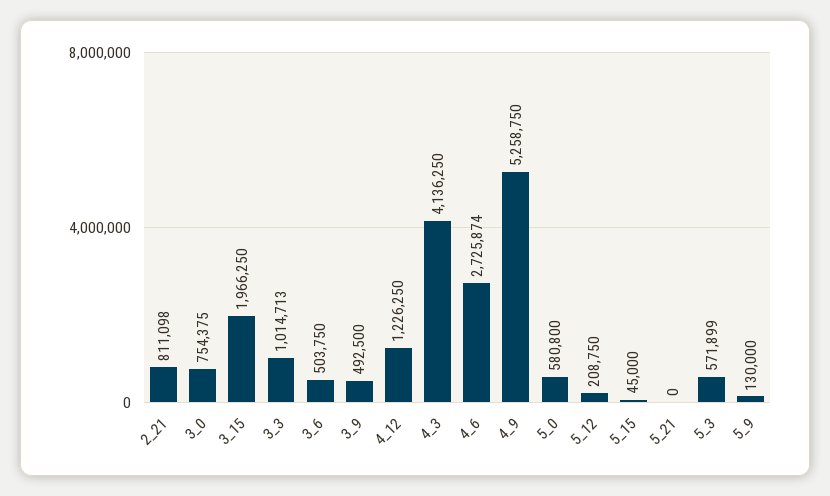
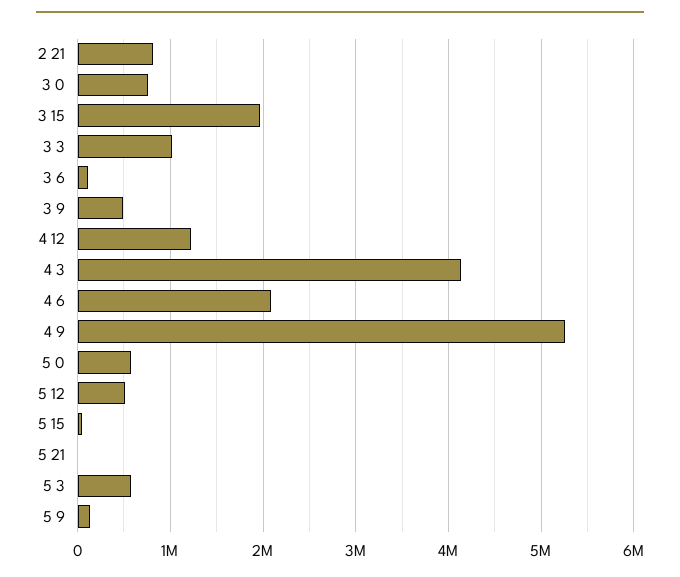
  {
    "2_21": 811098,
    "3_0": 754375,
    "3_15": 1966250,
    "3_3": 1014713,
-   "3_6": 503750,
+   "3_6": 100000,
    "3_9": 492500,
    "4_12": 1226250,
    "4_3": 4136250,
-   "4_6": 2725874,
+   "4_6": 2100000,
    "4_9": 5258750,
    "5_0": 580800,
-   "5_12": 208750,
+   "5_12": 500000,
    "5_15": 45000,
    "5_21": 0,
    "5_3": 571899,
    "5_9": 130000
  }

